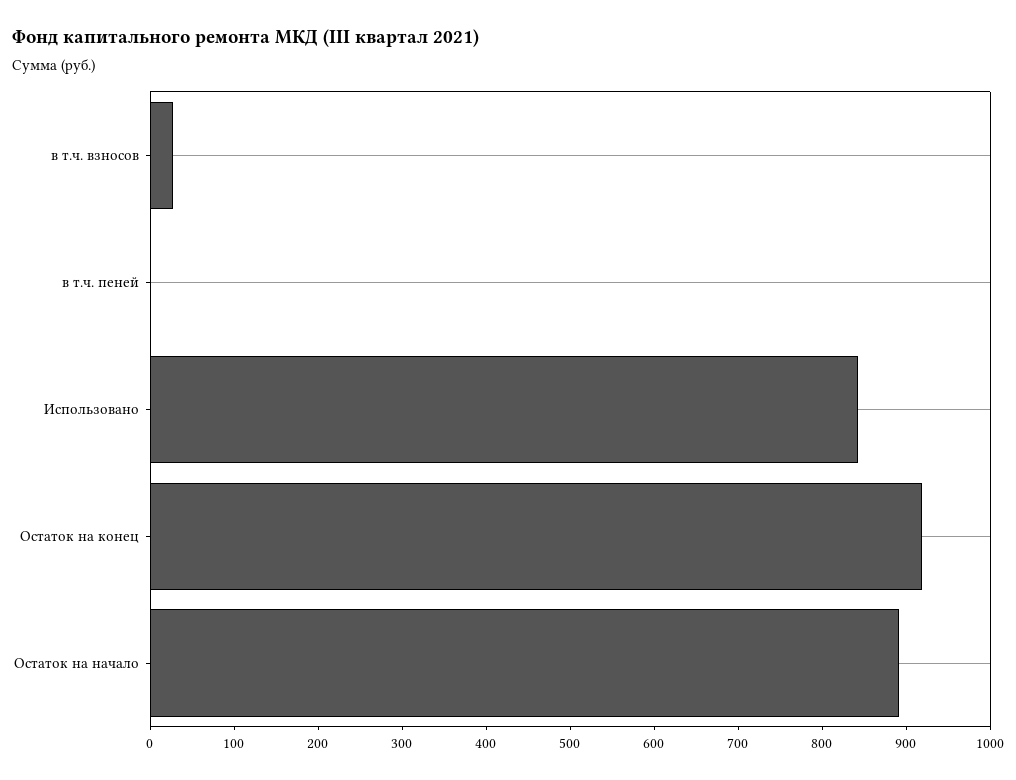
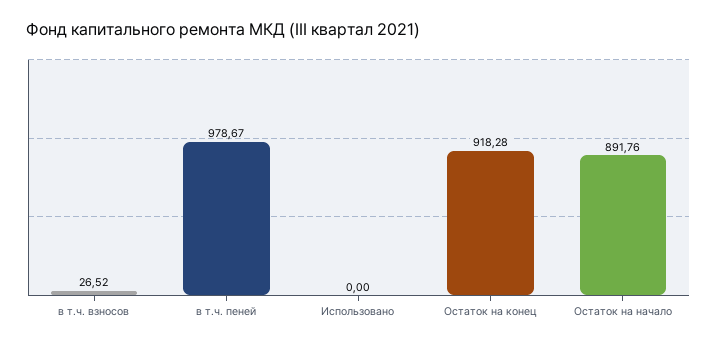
  {
    "в т.ч. взносов": 26.52,
-   "в т.ч. пеней": 0,
+   "в т.ч. пеней": 978.67,
-   "Использовано": 840,
+   "Использовано": 0,
    "Остаток на конец": 918.28,
    "Остаток на начало": 891.76
  }

